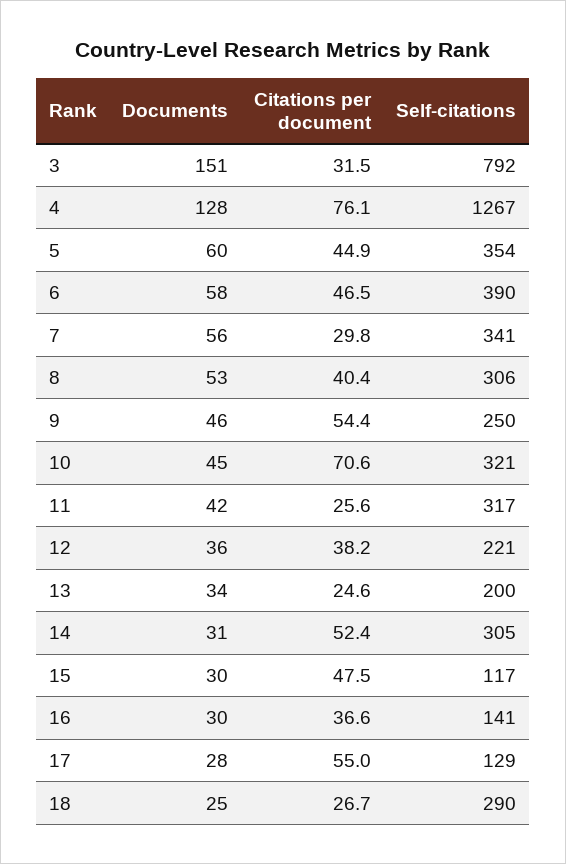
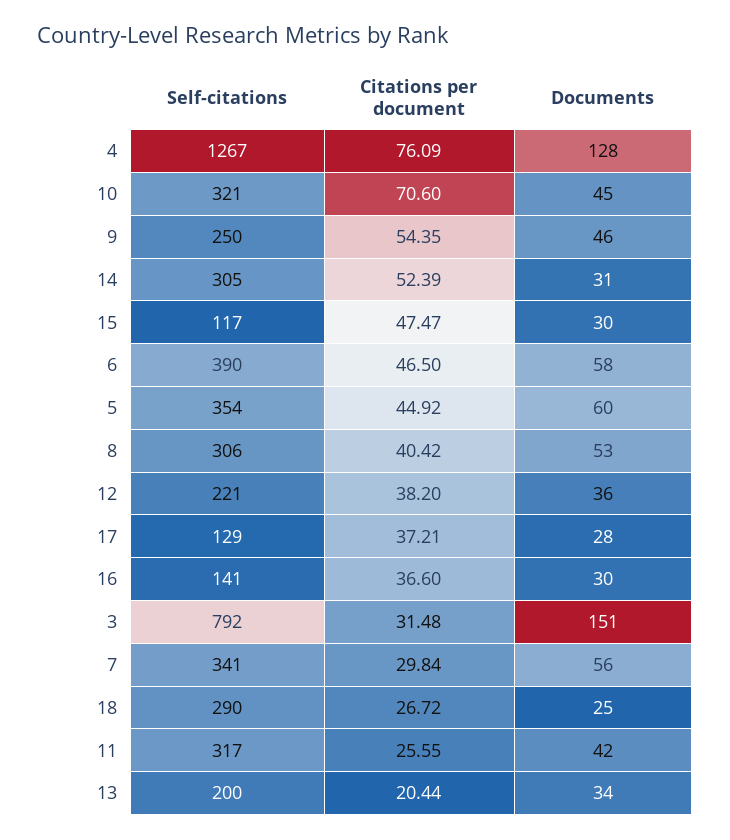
  {
    "Documents": {
      "3": 151,
      "4": 128,
      "5": 60,
      "6": 58,
      "7": 56,
      "8": 53,
      "9": 46,
      "10": 45,
      "11": 42,
      "12": 36,
      "13": 34,
      "14": 31,
      "15": 30,
      "16": 30,
      "17": 28,
      "18": 25
    },
    "Citations per document": {
      "3": 31.48,
      "4": 76.09,
      "5": 44.92,
      "6": 46.5,
      "7": 29.84,
      "8": 40.42,
      "9": 54.35,
      "10": 70.6,
      "11": 25.55,
      "12": 38.2,
-     "13": 24.6,
+     "13": 20.44,
      "14": 52.39,
      "15": 47.47,
      "16": 36.6,
-     "17": 55,
+     "17": 37.21,
      "18": 26.72
    },
    "Self-citations": {
      "3": 792,
      "4": 1267,
      "5": 354,
      "6": 390,
      "7": 341,
      "8": 306,
      "9": 250,
      "10": 321,
      "11": 317,
      "12": 221,
      "13": 200,
      "14": 305,
      "15": 117,
      "16": 141,
      "17": 129,
      "18": 290
    }
  }

